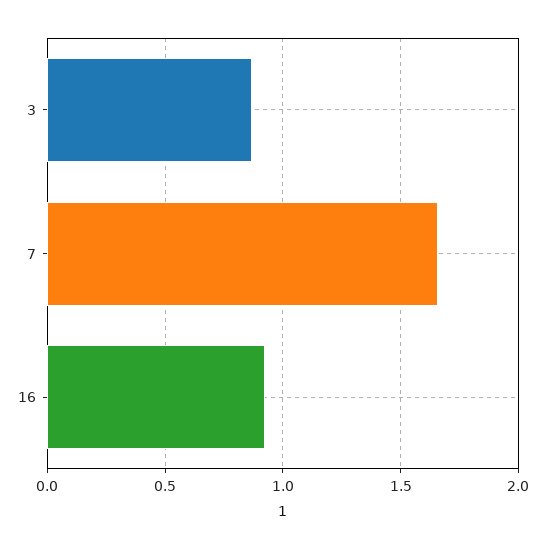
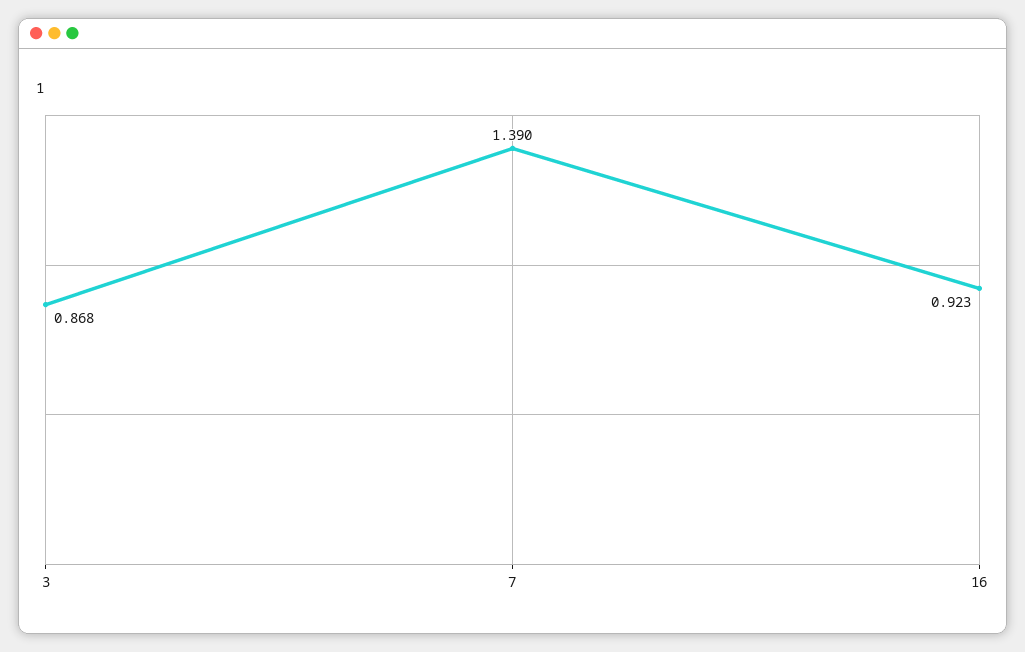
  {
    "3": 0.868,
-   "7": 1.65,
+   "7": 1.39,
    "16": 0.923
  }

